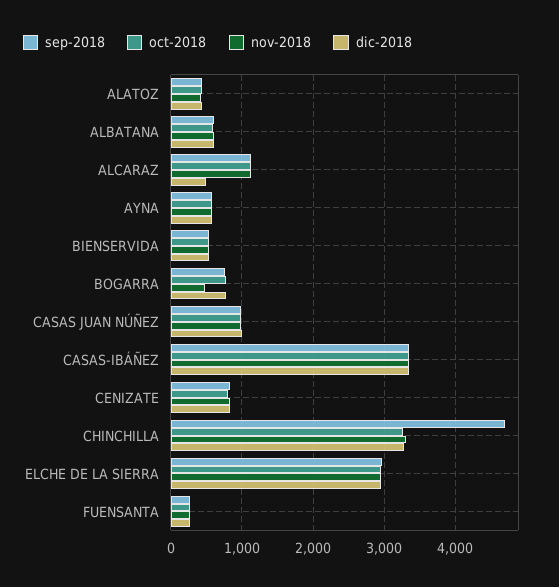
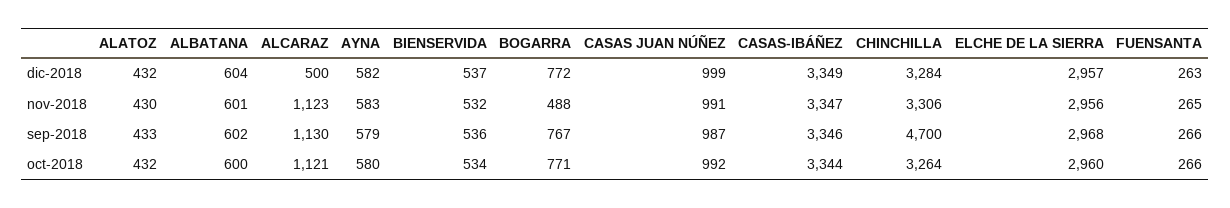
  {
    "sep-2018": {
      "ALATOZ": 433,
      "ALBATANA": 602,
      "ALCARAZ": 1130,
      "AYNA": 579,
      "BIENSERVIDA": 536,
      "BOGARRA": 767,
      "CASAS JUAN NÚÑEZ": 987,
      "CASAS-IBÁÑEZ": 3346,
-     "CENIZATE": 800,
      "CHINCHILLA": 4700,
      "ELCHE DE LA SIERRA": 2968,
      "FUENSANTA": 266
    },
    "oct-2018": {
      "ALATOZ": 432,
      "ALBATANA": 600,
      "ALCARAZ": 1121,
      "AYNA": 580,
      "BIENSERVIDA": 534,
      "BOGARRA": 771,
      "CASAS JUAN NÚÑEZ": 992,
      "CASAS-IBÁÑEZ": 3344,
-     "CENIZATE": 800,
      "CHINCHILLA": 3264,
      "ELCHE DE LA SIERRA": 2960,
      "FUENSANTA": 266
    },
    "nov-2018": {
      "ALATOZ": 430,
      "ALBATANA": 601,
      "ALCARAZ": 1123,
      "AYNA": 583,
      "BIENSERVIDA": 532,
      "BOGARRA": 488,
      "CASAS JUAN NÚÑEZ": 991,
      "CASAS-IBÁÑEZ": 3347,
-     "CENIZATE": 800,
      "CHINCHILLA": 3306,
      "ELCHE DE LA SIERRA": 2956,
      "FUENSANTA": 265
    },
    "dic-2018": {
      "ALATOZ": 432,
      "ALBATANA": 604,
      "ALCARAZ": 500,
      "AYNA": 582,
      "BIENSERVIDA": 537,
      "BOGARRA": 772,
      "CASAS JUAN NÚÑEZ": 999,
      "CASAS-IBÁÑEZ": 3349,
-     "CENIZATE": 800,
      "CHINCHILLA": 3284,
      "ELCHE DE LA SIERRA": 2957,
      "FUENSANTA": 263
    }
  }

